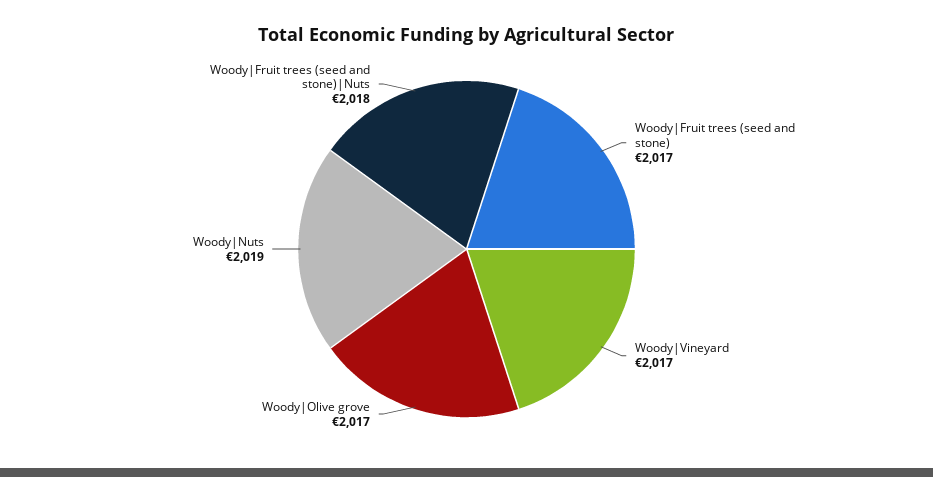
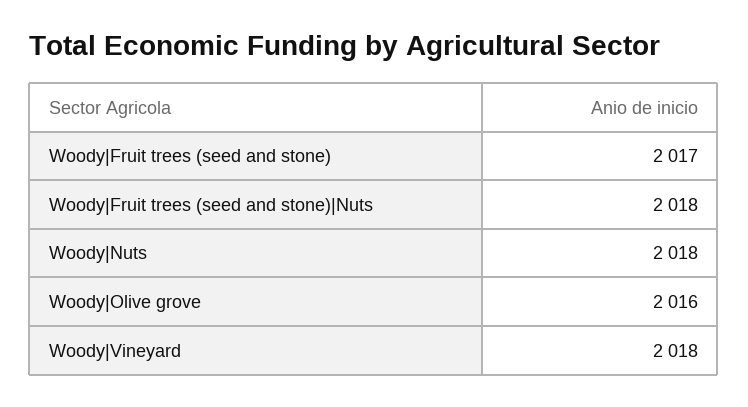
  {
    "Woody|Fruit trees (seed and stone)": 2017,
-   "Woody|Vineyard": 2017,
+   "Woody|Vineyard": 2018,
-   "Woody|Olive grove": 2017,
+   "Woody|Olive grove": 2016,
-   "Woody|Nuts": 2019,
+   "Woody|Nuts": 2018,
    "Woody|Fruit trees (seed and stone)|Nuts": 2018
  }

